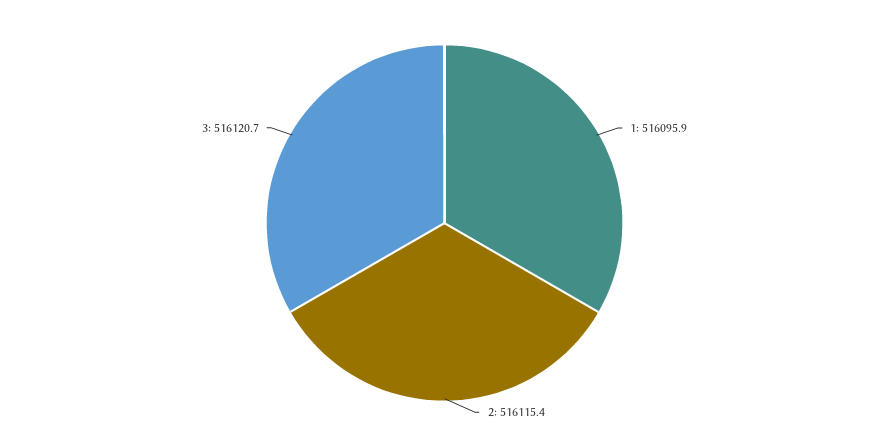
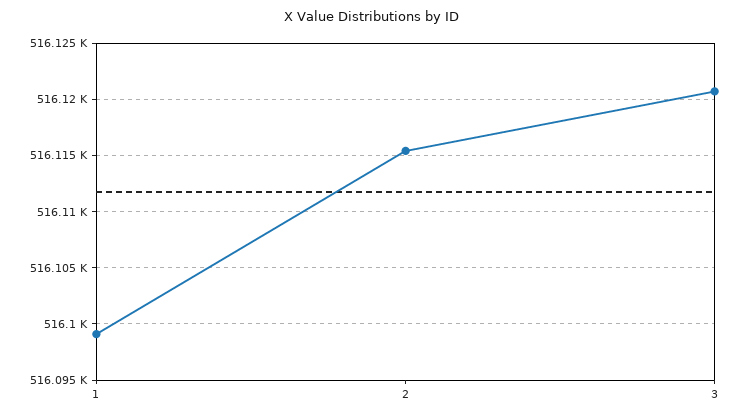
  {
-   "1": 516095.9,
+   "1": 516099,
    "2": 516115.4,
    "3": 516120.7
  }

